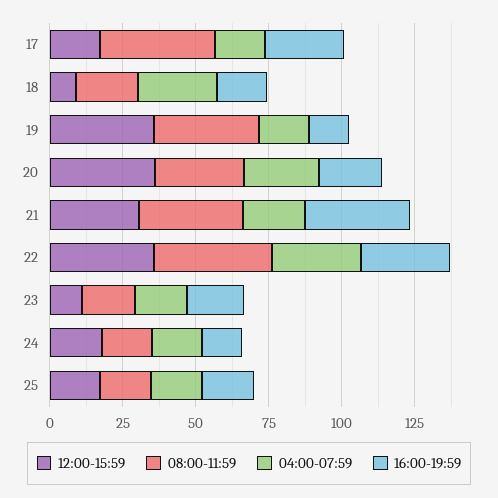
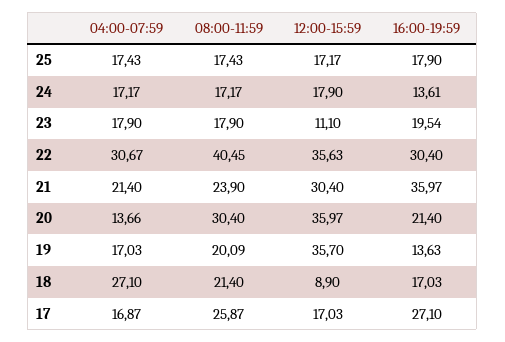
  {
    "12:00-15:59": {
      "17": 17.03,
      "18": 8.9,
      "19": 35.7,
      "20": 35.97,
      "21": 30.4,
      "22": 35.63,
      "23": 11.1,
      "24": 17.9,
      "25": 17.17
    },
    "08:00-11:59": {
-     "17": 40,
+     "17": 25.87,
      "18": 21.4,
-     "19": 35,
+     "19": 20.09,
      "20": 30.4,
-     "21": 35,
+     "21": 23.9,
      "22": 40.45,
      "23": 17.9,
      "24": 17.17,
      "25": 17.43
    },
    "04:00-07:59": {
      "17": 16.87,
      "18": 27.1,
      "19": 17.03,
-     "20": 25,
+     "20": 13.66,
      "21": 21.4,
      "22": 30.67,
      "23": 17.9,
      "24": 17.17,
      "25": 17.43
    },
    "16:00-19:59": {
      "17": 27.1,
      "18": 17.03,
      "19": 13.63,
      "20": 21.4,
      "21": 35.97,
      "22": 30.4,
      "23": 19.54,
      "24": 13.61,
      "25": 17.9
    }
  }

